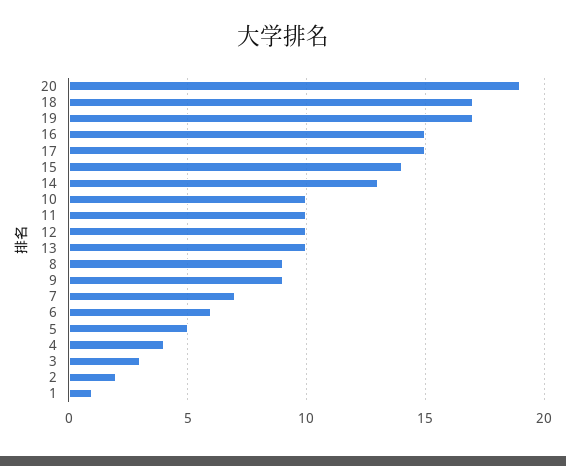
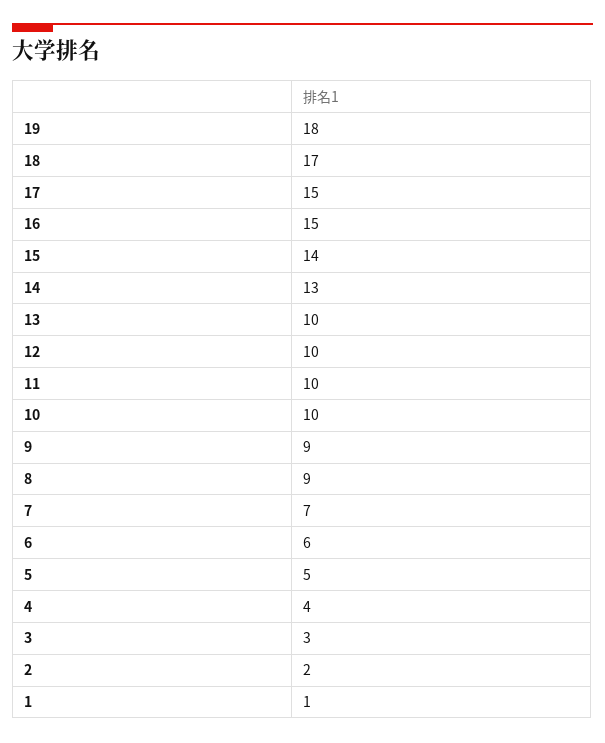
  {
-   "20": 19,
    "18": 17,
-   "19": 17,
+   "19": 18,
    "16": 15,
    "17": 15,
    "15": 14,
    "14": 13,
    "10": 10,
    "11": 10,
    "12": 10,
    "13": 10,
    "8": 9,
    "9": 9,
    "7": 7,
    "6": 6,
    "5": 5,
    "4": 4,
    "3": 3,
    "2": 2,
    "1": 1
  }

